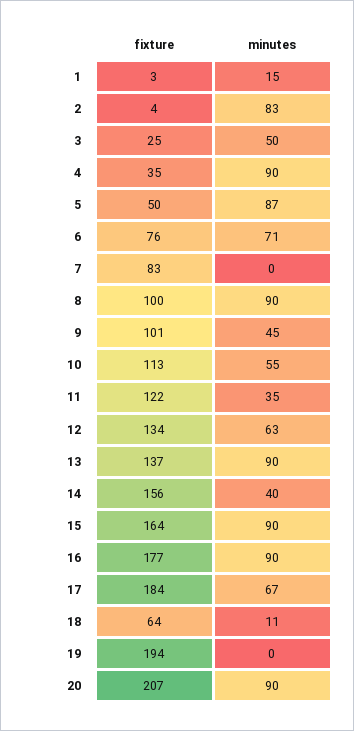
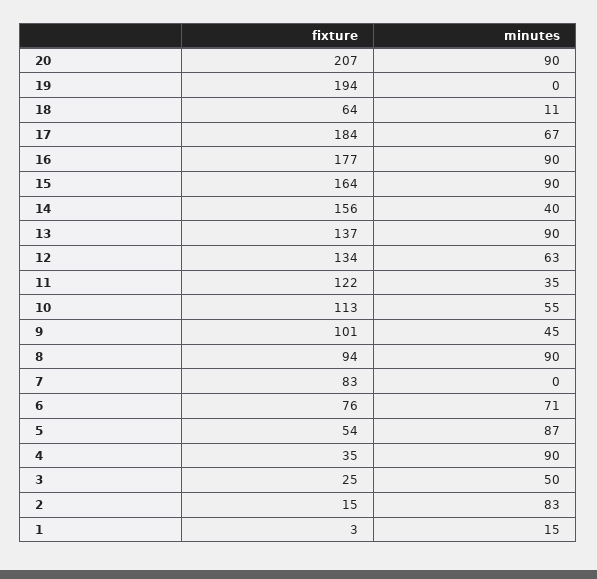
  {
    "fixture": {
      "1": 3,
-     "2": 4,
+     "2": 15,
      "3": 25,
      "4": 35,
-     "5": 50,
+     "5": 54,
      "6": 76,
      "7": 83,
-     "8": 100,
+     "8": 94,
      "9": 101,
      "10": 113,
      "11": 122,
      "12": 134,
      "13": 137,
      "14": 156,
      "15": 164,
      "16": 177,
      "17": 184,
      "18": 64,
      "19": 194,
      "20": 207
    },
    "minutes": {
      "1": 15,
      "2": 83,
      "3": 50,
      "4": 90,
      "5": 87,
      "6": 71,
      "7": 0,
      "8": 90,
      "9": 45,
      "10": 55,
      "11": 35,
      "12": 63,
      "13": 90,
      "14": 40,
      "15": 90,
      "16": 90,
      "17": 67,
      "18": 11,
      "19": 0,
      "20": 90
    }
  }

